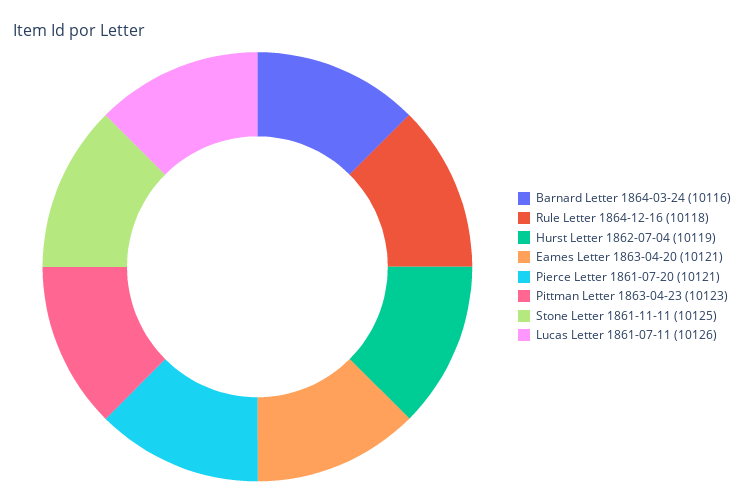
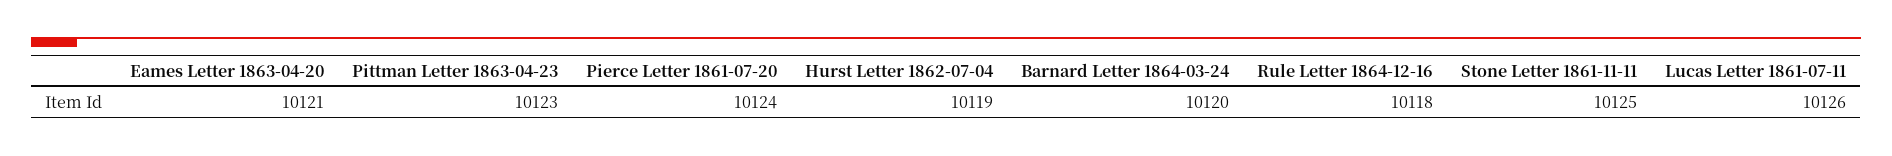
  {
-   "Barnard Letter 1864-03-24": 10116,
+   "Barnard Letter 1864-03-24": 10120,
    "Rule Letter 1864-12-16": 10118,
    "Hurst Letter 1862-07-04": 10119,
    "Eames Letter 1863-04-20": 10121,
-   "Pierce Letter 1861-07-20": 10121,
+   "Pierce Letter 1861-07-20": 10124,
    "Pittman Letter 1863-04-23": 10123,
    "Stone Letter 1861-11-11": 10125,
    "Lucas Letter 1861-07-11": 10126
  }

